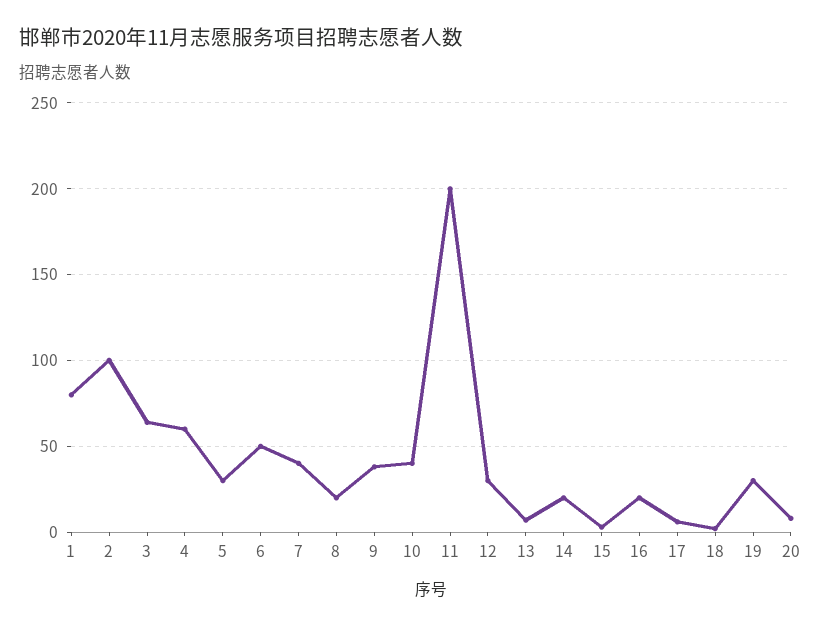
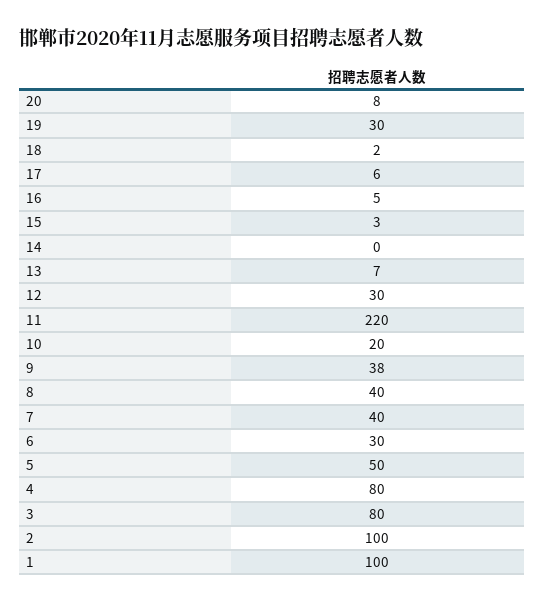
  {
-   "1": 80,
+   "1": 100,
    "2": 100,
-   "3": 65,
+   "3": 80,
-   "4": 60,
+   "4": 80,
-   "5": 30,
+   "5": 50,
-   "6": 50,
+   "6": 30,
    "7": 40,
-   "8": 20,
+   "8": 40,
    "9": 38,
-   "10": 40,
+   "10": 20,
-   "11": 200,
+   "11": 220,
    "12": 30,
    "13": 7,
-   "14": 20,
+   "14": 0,
    "15": 3,
-   "16": 20,
+   "16": 5,
    "17": 6,
    "18": 2,
    "19": 30,
    "20": 8
  }

